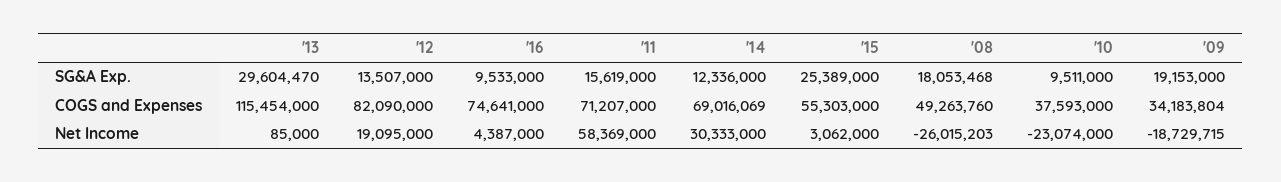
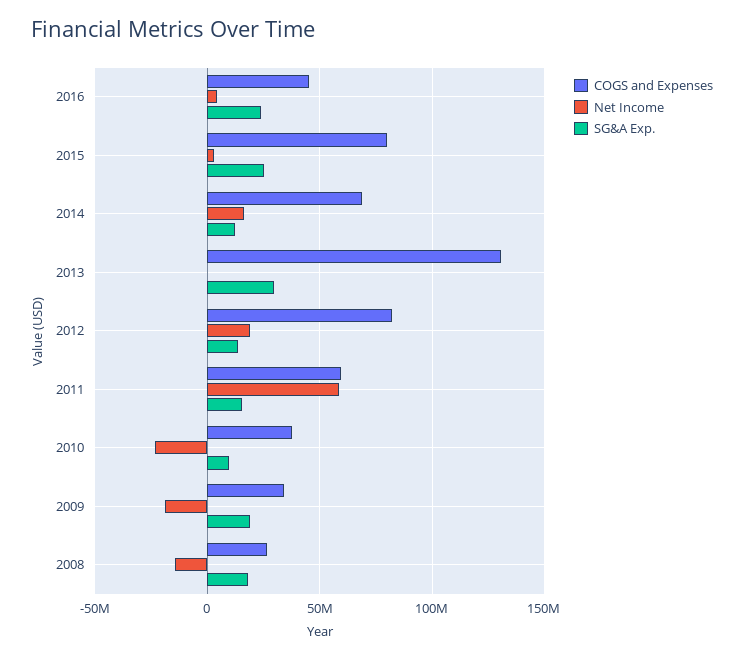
  {
    "SG&A Exp.": {
      "'13": 29604470,
      "'12": 13507000,
-     "'16": 9533000,
+     "'16": 25000000,
      "'11": 15619000,
      "'14": 12336000,
      "'15": 25389000,
      "'08": 18053468,
      "'10": 9511000,
      "'09": 19153000
    },
    "COGS and Expenses": {
-     "'13": 115454000,
+     "'13": 130000000,
      "'12": 82090000,
-     "'16": 74641000,
+     "'16": 45000000,
-     "'11": 71207000,
+     "'11": 60000000,
      "'14": 69016069,
-     "'15": 55303000,
+     "'15": 80000000,
-     "'08": 49263760,
+     "'08": 25000000,
      "'10": 37593000,
      "'09": 34183804
    },
    "Net Income": {
      "'13": 85000,
      "'12": 19095000,
      "'16": 4387000,
      "'11": 58369000,
-     "'14": 30333000,
+     "'14": 15000000,
      "'15": 3062000,
-     "'08": -26015203,
+     "'08": -15000000,
      "'10": -23074000,
      "'09": -18729715
    }
  }

